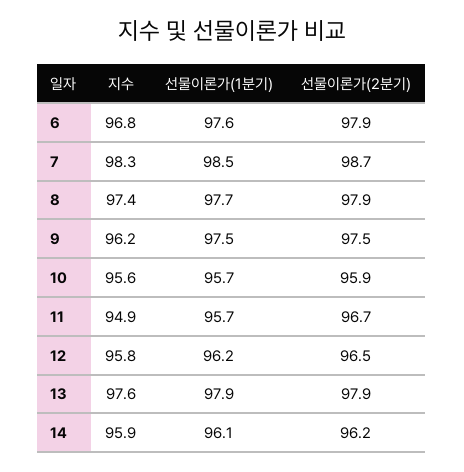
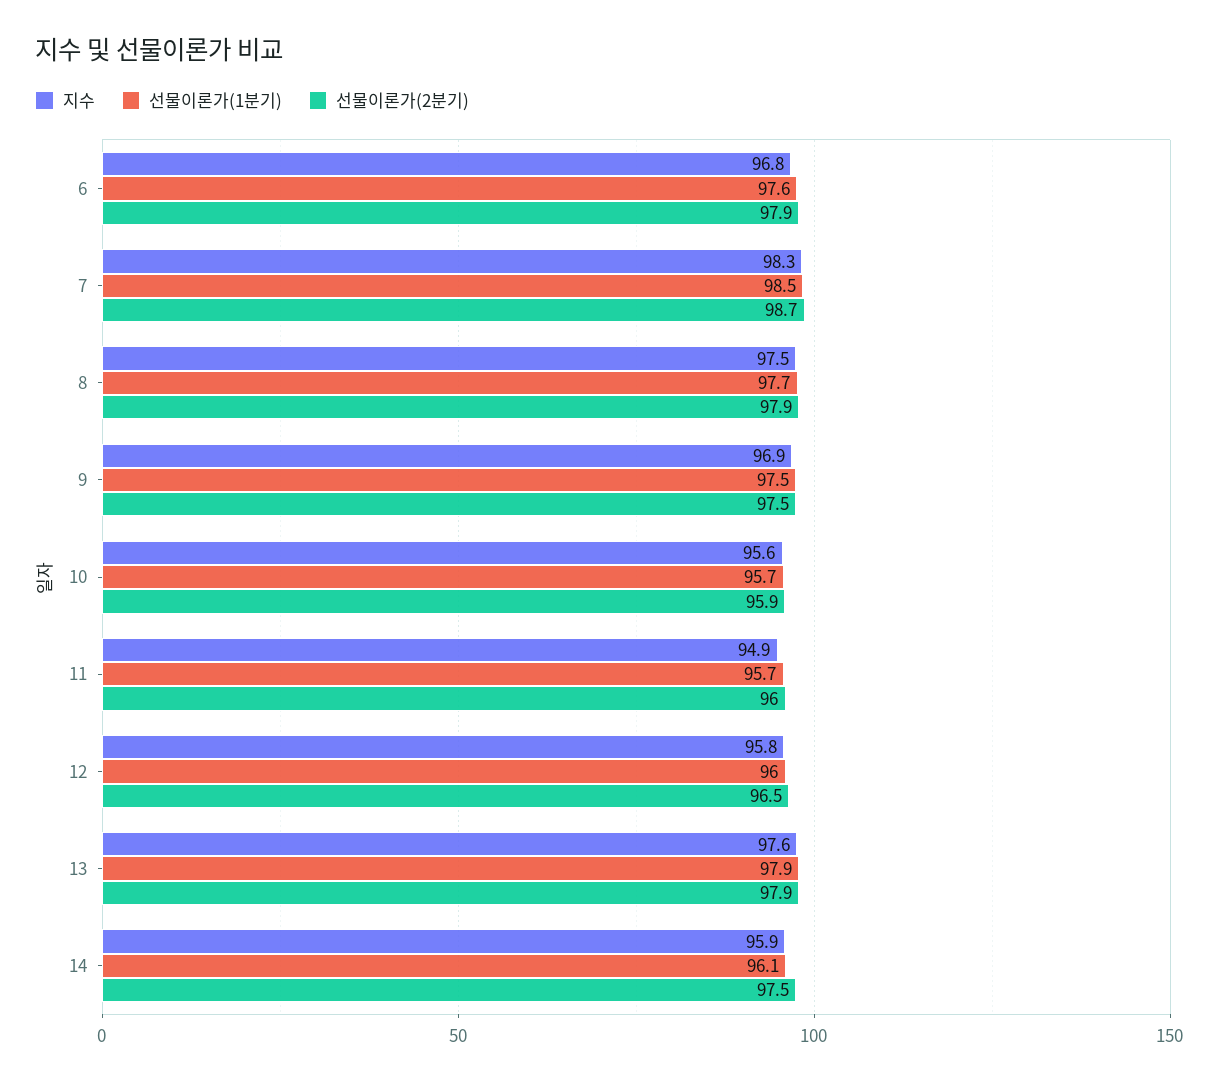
  {
    "지수": {
      "6": 96.8,
      "7": 98.3,
-     "8": 97.4,
+     "8": 97.5,
-     "9": 96.2,
+     "9": 96.9,
      "10": 95.6,
      "11": 94.9,
      "12": 95.8,
      "13": 97.6,
      "14": 95.9
    },
    "선물이론가(1분기)": {
      "6": 97.6,
      "7": 98.5,
      "8": 97.7,
      "9": 97.5,
      "10": 95.7,
      "11": 95.7,
-     "12": 96.2,
+     "12": 96,
      "13": 97.9,
      "14": 96.1
    },
    "선물이론가(2분기)": {
      "6": 97.9,
      "7": 98.7,
      "8": 97.9,
      "9": 97.5,
      "10": 95.9,
-     "11": 96.7,
+     "11": 96,
      "12": 96.5,
      "13": 97.9,
-     "14": 96.2
+     "14": 97.5
    }
  }

